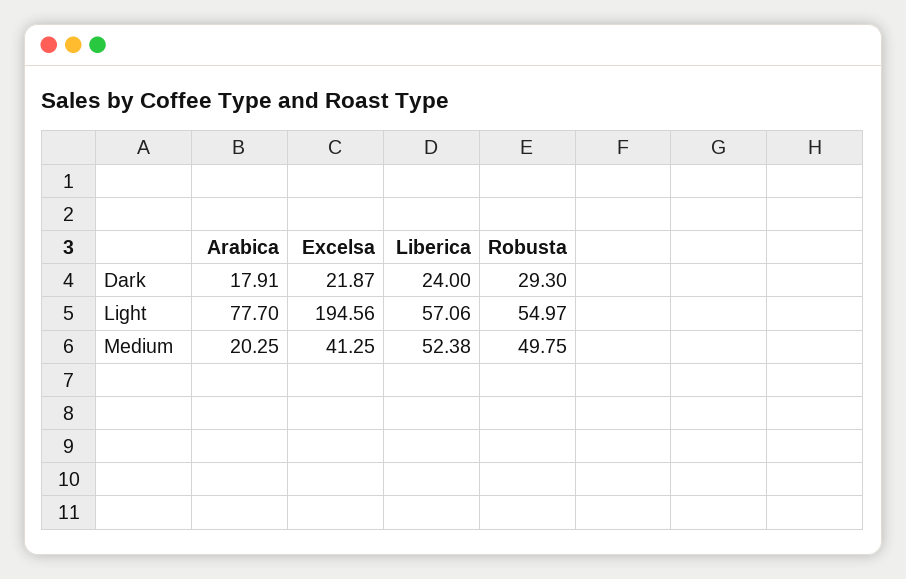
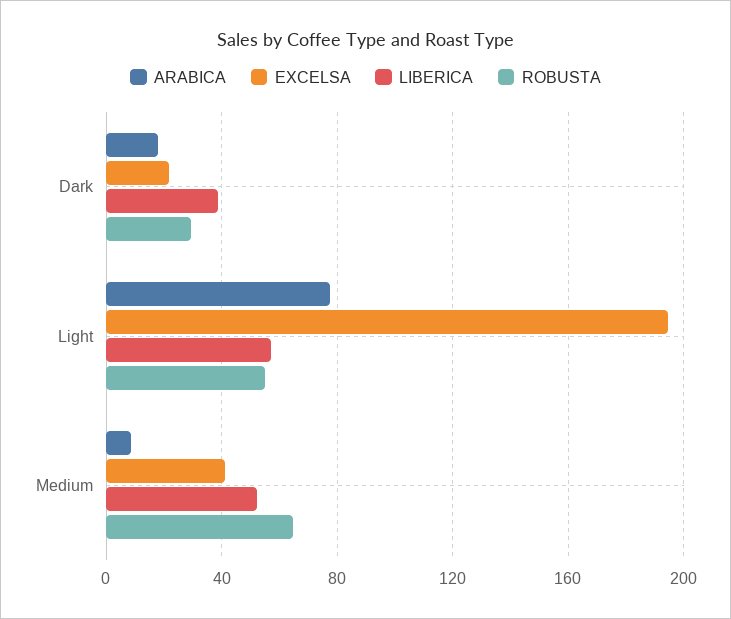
  {
    "Arabica": {
      "Dark": 17.91,
      "Light": 77.7,
-     "Medium": 20.25
+     "Medium": 10
    },
    "Excelsa": {
      "Dark": 21.87,
      "Light": 194.56,
      "Medium": 41.25
    },
    "Liberica": {
-     "Dark": 24,
+     "Dark": 40,
      "Light": 57.06,
      "Medium": 52.38
    },
    "Robusta": {
      "Dark": 29.3,
      "Light": 54.97,
-     "Medium": 49.75
+     "Medium": 65
    }
  }

